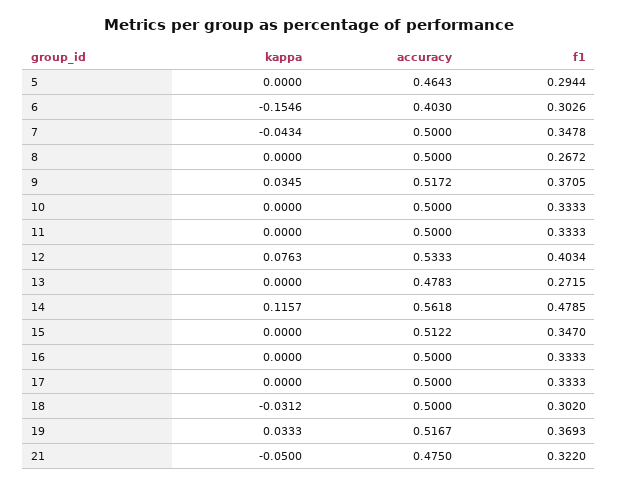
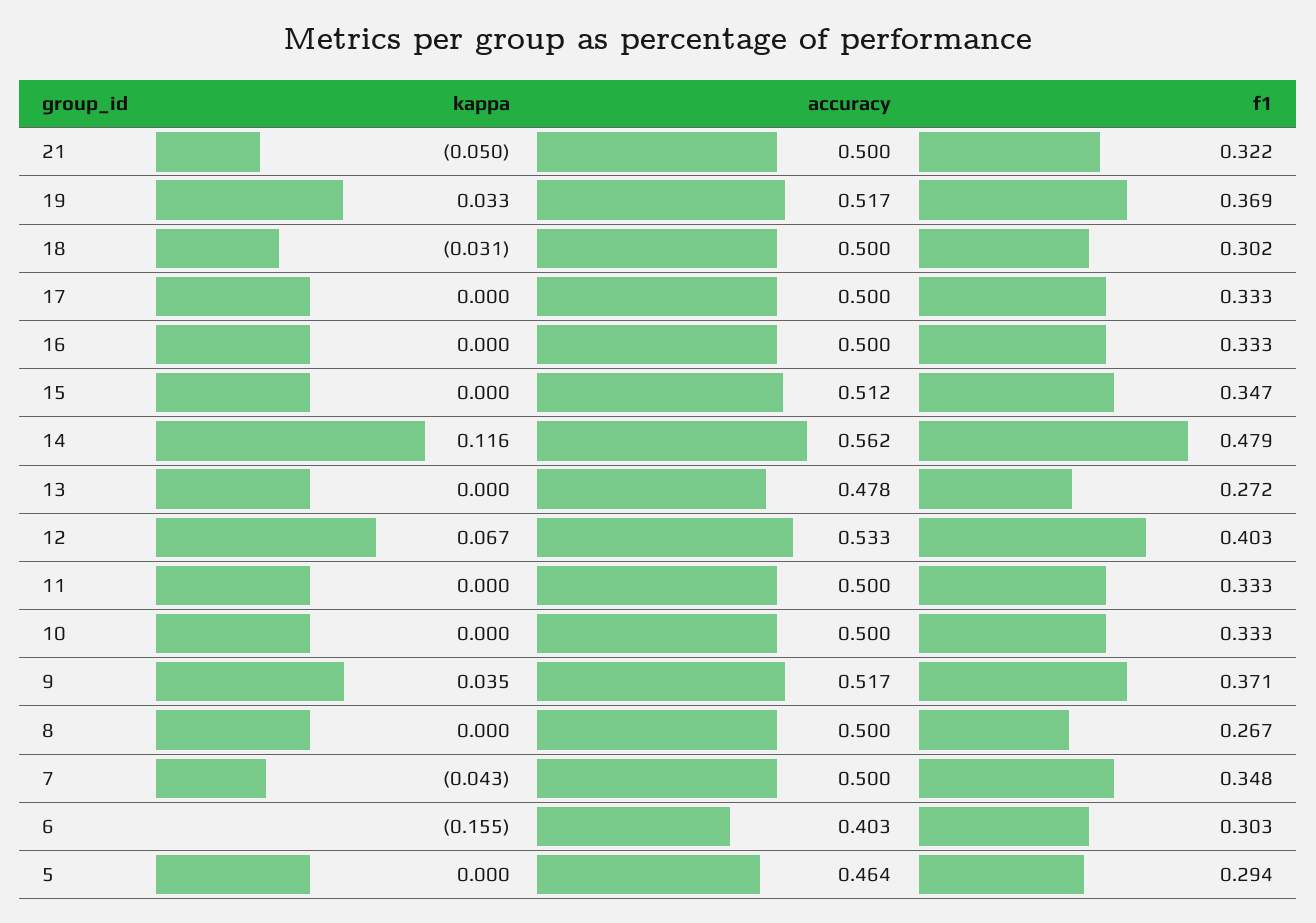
  {
    "kappa": {
      "5": 0,
      "6": -0.1546,
      "7": -0.0434,
      "8": 0,
      "9": 0.0345,
      "10": 0,
      "11": 0,
-     "12": 0.0763,
+     "12": 0.067,
      "13": 0,
      "14": 0.1157,
      "15": 0,
      "16": 0,
      "17": 0,
      "18": -0.0312,
      "19": 0.0333,
      "21": -0.05
    },
    "accuracy": {
      "5": 0.4643,
      "6": 0.403,
      "7": 0.5,
      "8": 0.5,
      "9": 0.5172,
      "10": 0.5,
      "11": 0.5,
      "12": 0.5333,
      "13": 0.4783,
      "14": 0.5618,
      "15": 0.5122,
      "16": 0.5,
      "17": 0.5,
      "18": 0.5,
      "19": 0.5167,
-     "21": 0.475
+     "21": 0.5
    },
    "f1": {
      "5": 0.2944,
      "6": 0.3026,
      "7": 0.3478,
      "8": 0.2672,
      "9": 0.3705,
      "10": 0.3333,
      "11": 0.3333,
      "12": 0.4034,
      "13": 0.2715,
      "14": 0.4785,
      "15": 0.347,
      "16": 0.3333,
      "17": 0.3333,
      "18": 0.302,
      "19": 0.3693,
      "21": 0.322
    }
  }

